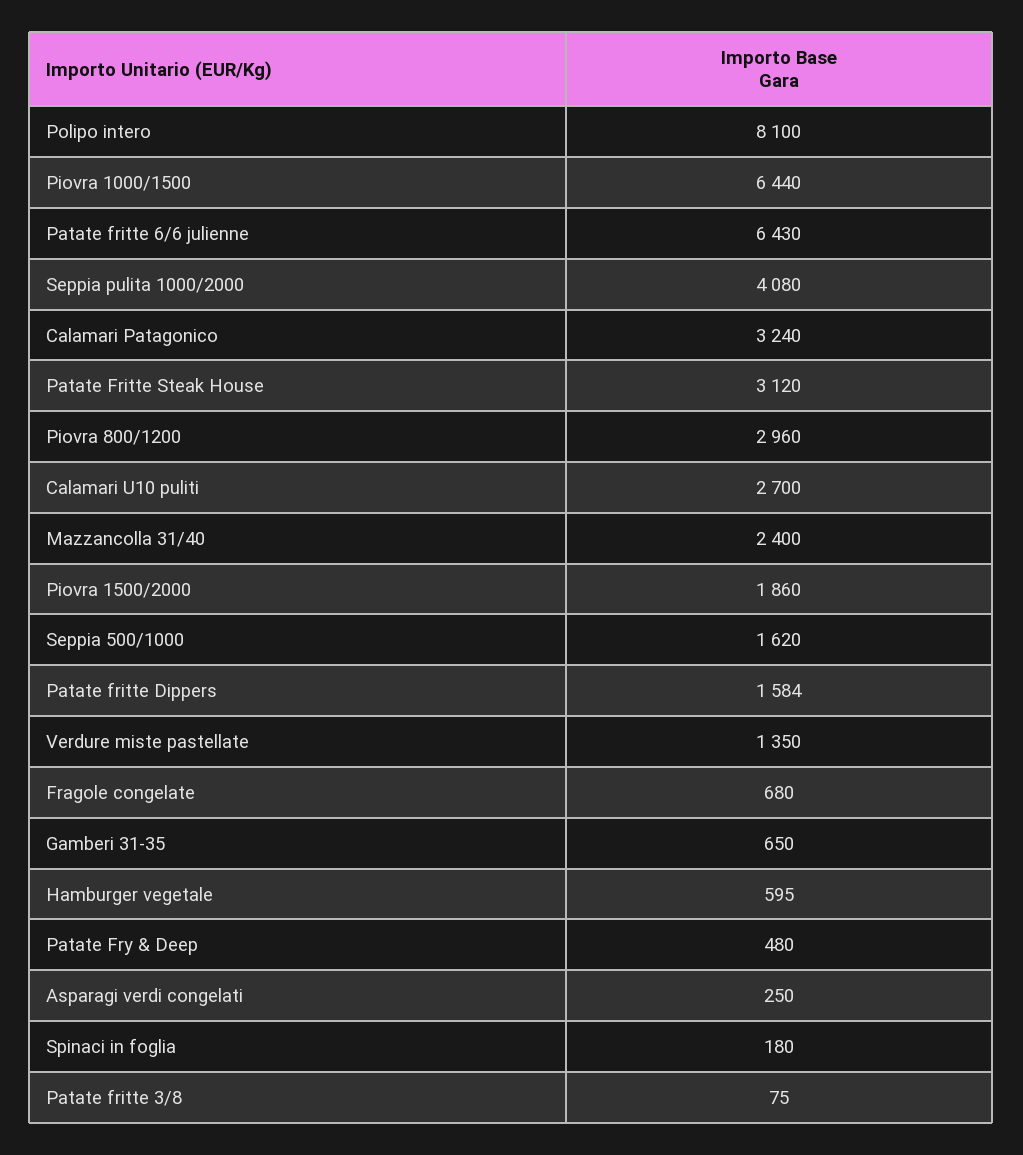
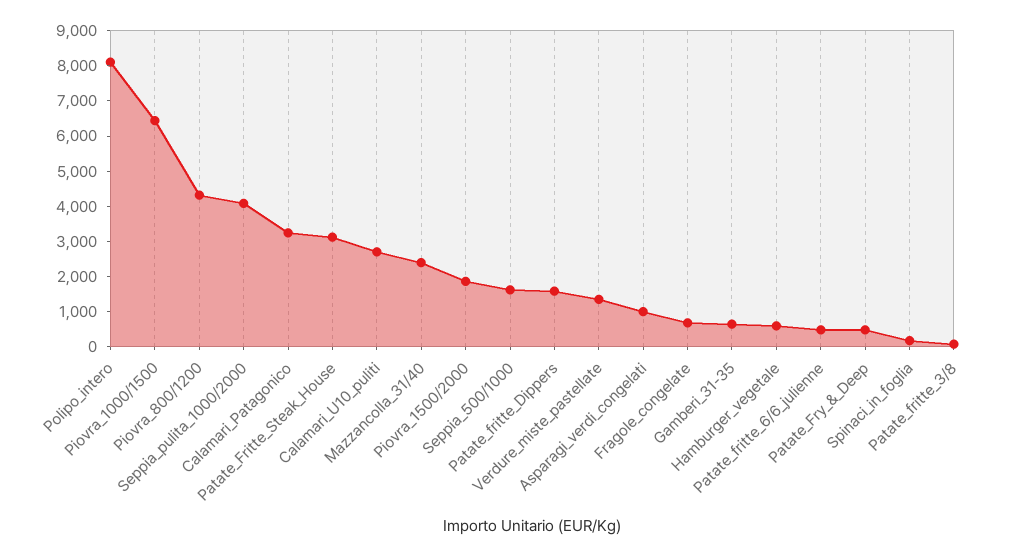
  {
    "Polipo intero": 8100,
    "Piovra 1000/1500": 6440,
-   "Patate fritte 6/6 julienne": 6430,
+   "Patate fritte 6/6 julienne": 500,
    "Seppia pulita 1000/2000": 4080,
    "Calamari Patagonico": 3240,
    "Patate Fritte Steak House": 3120,
-   "Piovra 800/1200": 2960,
+   "Piovra 800/1200": 4250,
    "Calamari U10 puliti": 2700,
    "Mazzancolla 31/40": 2400,
    "Piovra 1500/2000": 1860,
    "Seppia 500/1000": 1620,
    "Patate fritte Dippers": 1584,
    "Verdure miste pastellate": 1350,
    "Fragole congelate": 680,
    "Gamberi 31-35": 650,
    "Hamburger vegetale": 595,
    "Patate Fry & Deep": 480,
-   "Asparagi verdi congelati": 250,
+   "Asparagi verdi congelati": 1000,
    "Spinaci in foglia": 180,
    "Patate fritte 3/8": 75
  }

